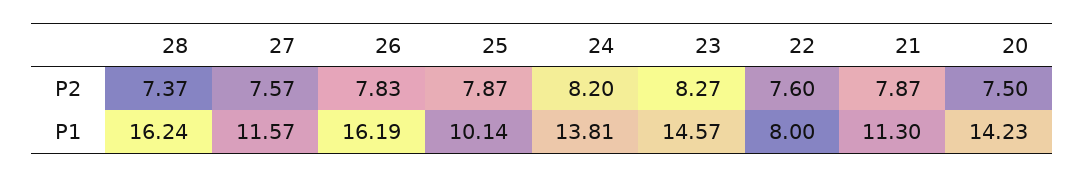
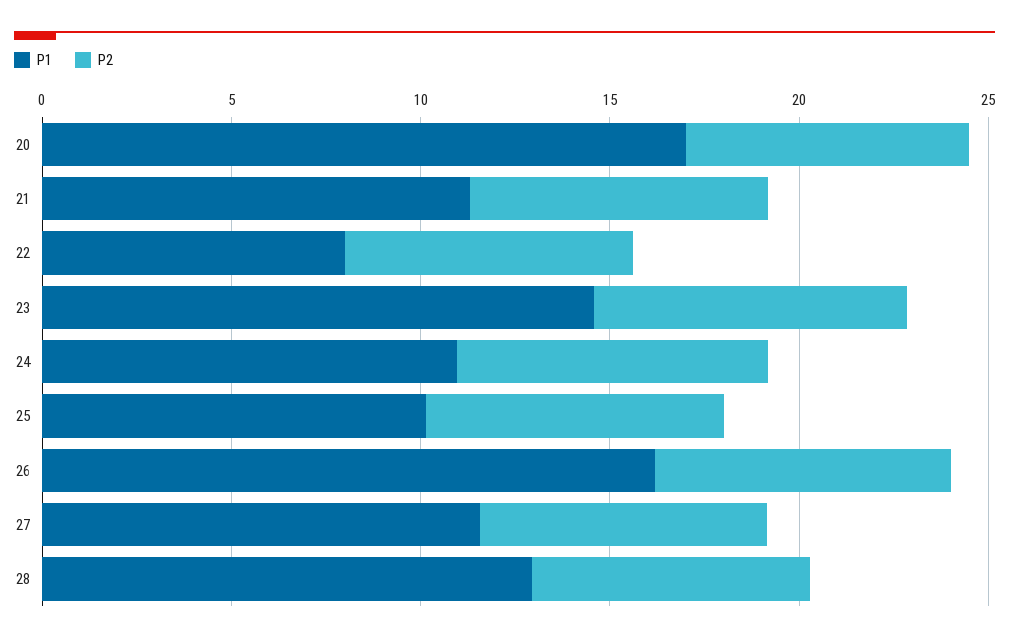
  {
    "P2": {
      "28": 7.37,
      "27": 7.57,
      "26": 7.83,
      "25": 7.87,
      "24": 8.2,
      "23": 8.27,
      "22": 7.6,
      "21": 7.87,
      "20": 7.5
    },
    "P1": {
-     "28": 16.24,
+     "28": 13,
      "27": 11.57,
      "26": 16.19,
      "25": 10.14,
-     "24": 13.81,
+     "24": 11,
      "23": 14.57,
      "22": 8,
      "21": 11.3,
-     "20": 14.23
+     "20": 17
    }
  }

